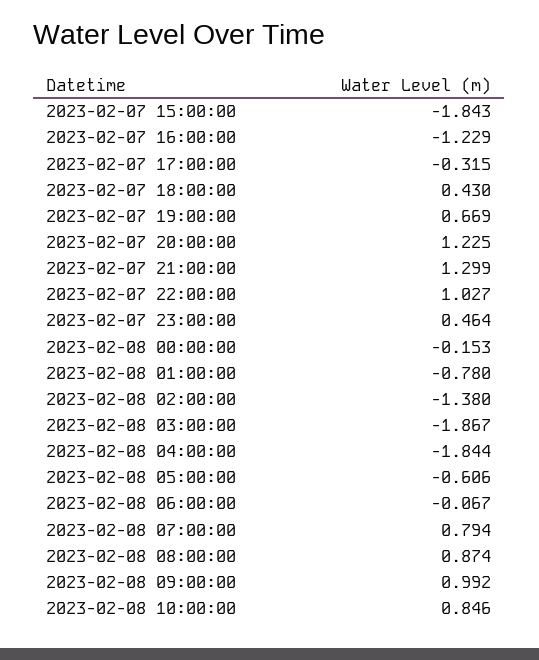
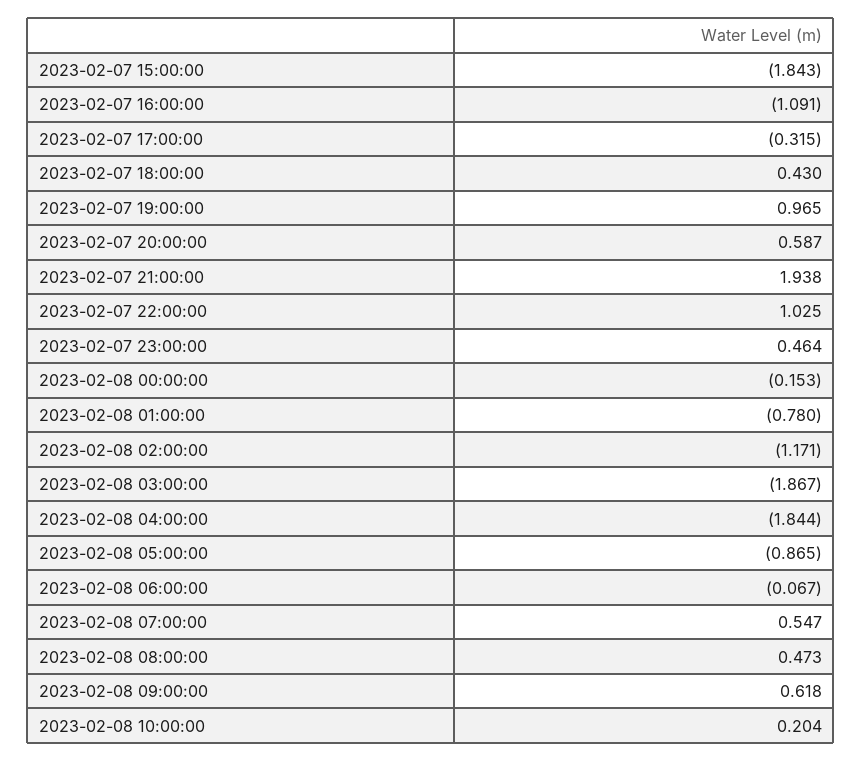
  {
    "2023-02-07 15:00:00": -1.843,
-   "2023-02-07 16:00:00": -1.229,
+   "2023-02-07 16:00:00": -1.091,
    "2023-02-07 17:00:00": -0.315,
    "2023-02-07 18:00:00": 0.43,
-   "2023-02-07 19:00:00": 0.669,
+   "2023-02-07 19:00:00": 0.965,
-   "2023-02-07 20:00:00": 1.225,
+   "2023-02-07 20:00:00": 0.587,
-   "2023-02-07 21:00:00": 1.299,
+   "2023-02-07 21:00:00": 1.938,
-   "2023-02-07 22:00:00": 1.027,
+   "2023-02-07 22:00:00": 1.025,
    "2023-02-07 23:00:00": 0.464,
    "2023-02-08 00:00:00": -0.153,
    "2023-02-08 01:00:00": -0.78,
-   "2023-02-08 02:00:00": -1.38,
+   "2023-02-08 02:00:00": -1.171,
    "2023-02-08 03:00:00": -1.867,
    "2023-02-08 04:00:00": -1.844,
-   "2023-02-08 05:00:00": -0.606,
+   "2023-02-08 05:00:00": -0.865,
    "2023-02-08 06:00:00": -0.067,
-   "2023-02-08 07:00:00": 0.794,
+   "2023-02-08 07:00:00": 0.547,
-   "2023-02-08 08:00:00": 0.874,
+   "2023-02-08 08:00:00": 0.473,
-   "2023-02-08 09:00:00": 0.992,
+   "2023-02-08 09:00:00": 0.618,
-   "2023-02-08 10:00:00": 0.846
+   "2023-02-08 10:00:00": 0.204
  }

